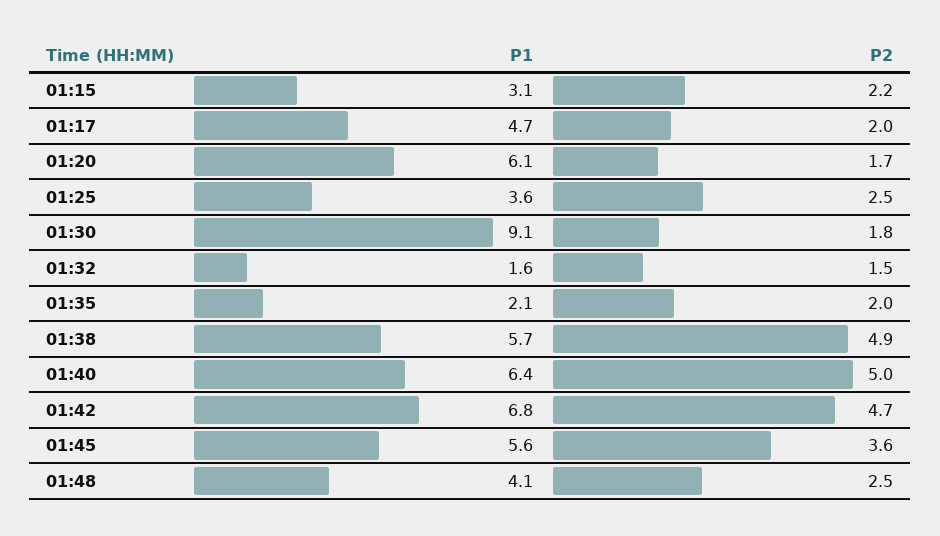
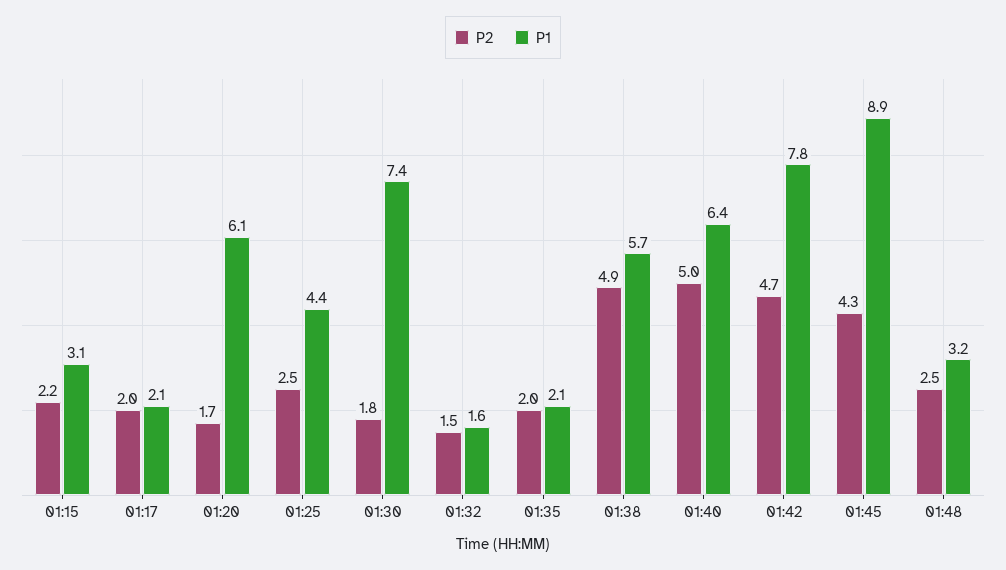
  {
    "P1": {
      "01:15": 3.1,
-     "01:17": 4.7,
+     "01:17": 2.1,
      "01:20": 6.1,
-     "01:25": 3.6,
+     "01:25": 4.4,
-     "01:30": 9.1,
+     "01:30": 7.4,
      "01:32": 1.6,
      "01:35": 2.1,
      "01:38": 5.7,
      "01:40": 6.4,
-     "01:42": 6.8,
+     "01:42": 7.8,
-     "01:45": 5.6,
+     "01:45": 8.9,
-     "01:48": 4.1
+     "01:48": 3.2
    },
    "P2": {
      "01:15": 2.2,
      "01:17": 2,
      "01:20": 1.7,
      "01:25": 2.5,
      "01:30": 1.8,
      "01:32": 1.5,
      "01:35": 2,
      "01:38": 4.9,
      "01:40": 5,
      "01:42": 4.7,
-     "01:45": 3.6,
+     "01:45": 4.3,
      "01:48": 2.5
    }
  }

